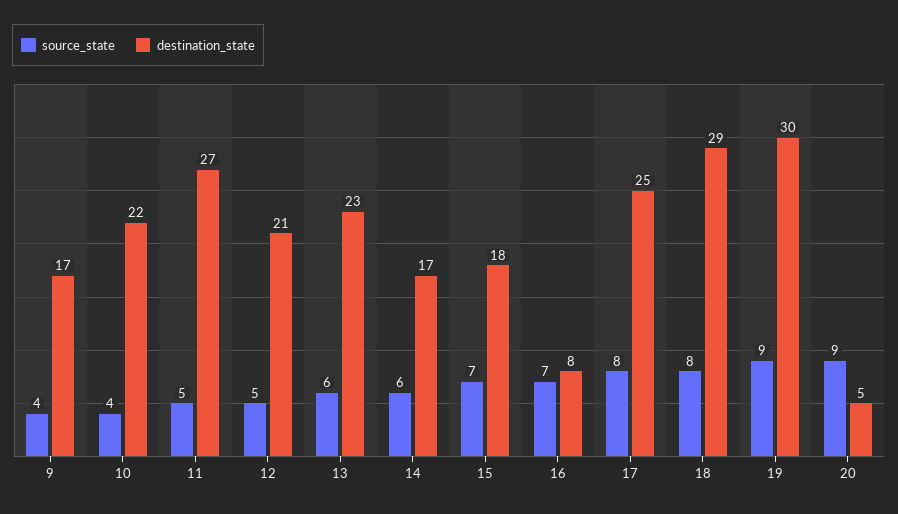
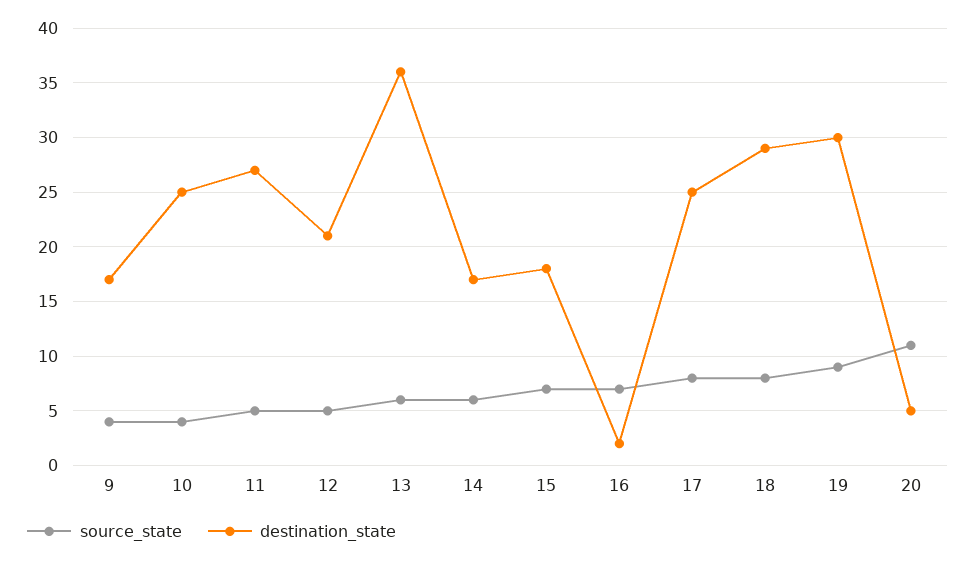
  {
    "source_state": {
      "9": 4,
      "10": 4,
      "11": 5,
      "12": 5,
      "13": 6,
      "14": 6,
      "15": 7,
      "16": 7,
      "17": 8,
      "18": 8,
      "19": 9,
-     "20": 9
+     "20": 11
    },
    "destination_state": {
      "9": 17,
-     "10": 22,
+     "10": 25,
      "11": 27,
      "12": 21,
-     "13": 23,
+     "13": 36,
      "14": 17,
      "15": 18,
-     "16": 8,
+     "16": 2,
      "17": 25,
      "18": 29,
      "19": 30,
      "20": 5
    }
  }

